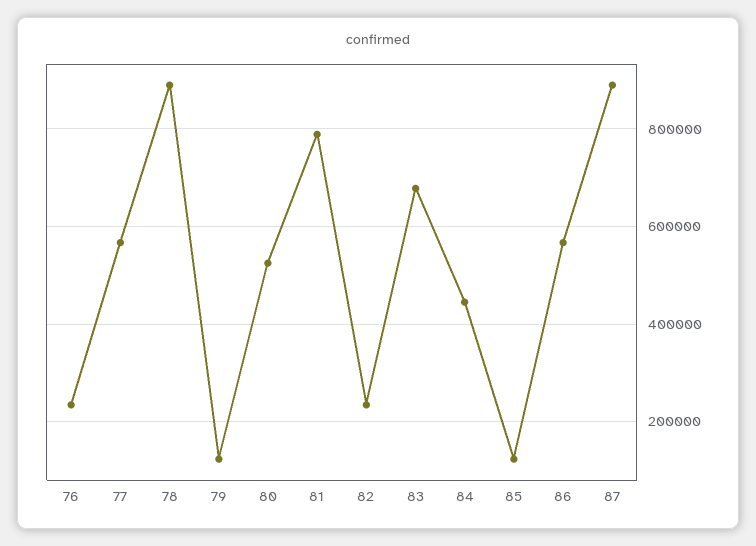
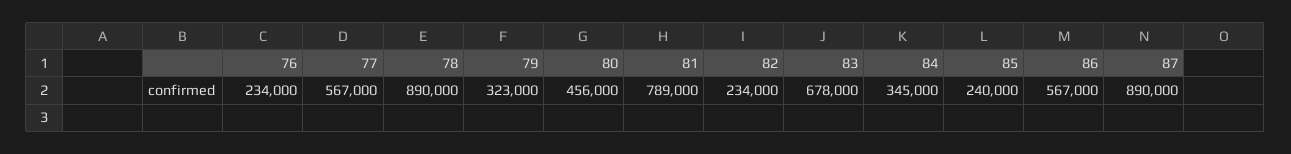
  {
    "76": 234000,
    "77": 567000,
    "78": 890000,
-   "79": 120000,
+   "79": 323000,
-   "80": 520000,
+   "80": 456000,
    "81": 789000,
    "82": 234000,
    "83": 678000,
-   "84": 440000,
+   "84": 345000,
-   "85": 120000,
+   "85": 240000,
    "86": 567000,
    "87": 890000
  }

